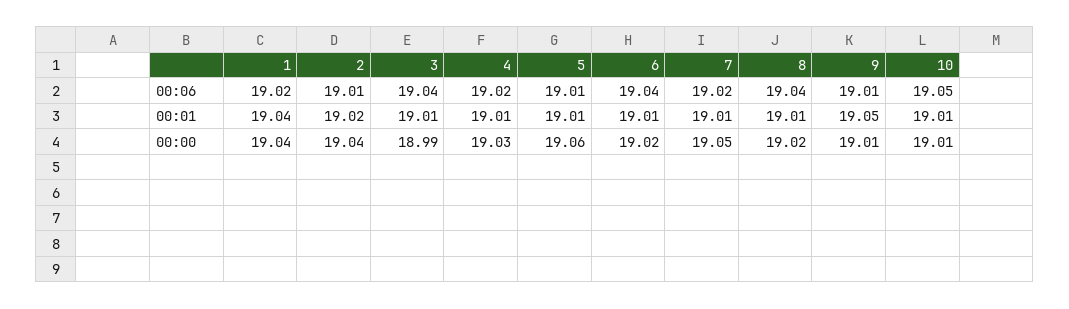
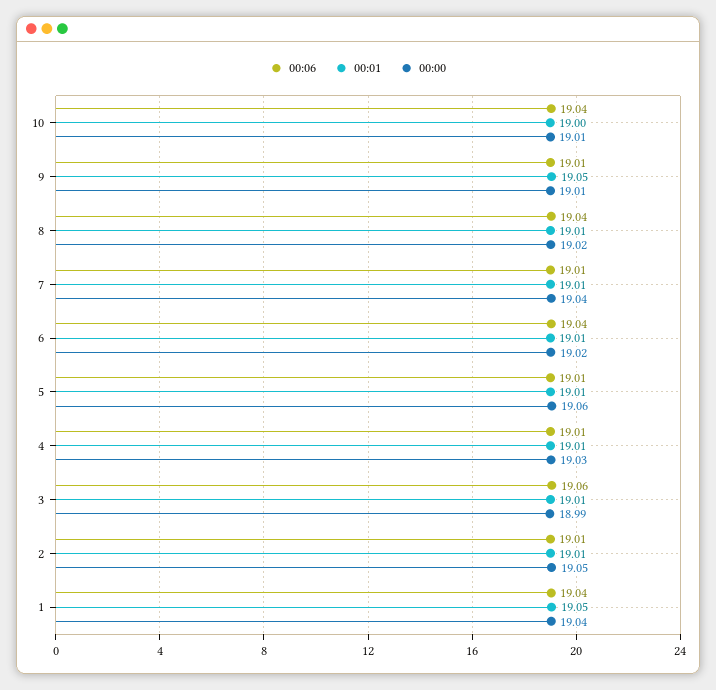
  {
    "00:06": {
-     "1": 19.02,
+     "1": 19.04,
      "2": 19.01,
-     "3": 19.04,
+     "3": 19.06,
-     "4": 19.02,
+     "4": 19.01,
      "5": 19.01,
      "6": 19.04,
-     "7": 19.02,
+     "7": 19.01,
      "8": 19.04,
      "9": 19.01,
-     "10": 19.05
+     "10": 19.04
    },
    "00:01": {
-     "1": 19.04,
+     "1": 19.05,
-     "2": 19.02,
+     "2": 19.01,
      "3": 19.01,
      "4": 19.01,
      "5": 19.01,
      "6": 19.01,
      "7": 19.01,
      "8": 19.01,
      "9": 19.05,
-     "10": 19.01
+     "10": 19
    },
    "00:00": {
      "1": 19.04,
-     "2": 19.04,
+     "2": 19.05,
      "3": 18.99,
      "4": 19.03,
      "5": 19.06,
      "6": 19.02,
-     "7": 19.05,
+     "7": 19.04,
      "8": 19.02,
      "9": 19.01,
      "10": 19.01
    }
  }

